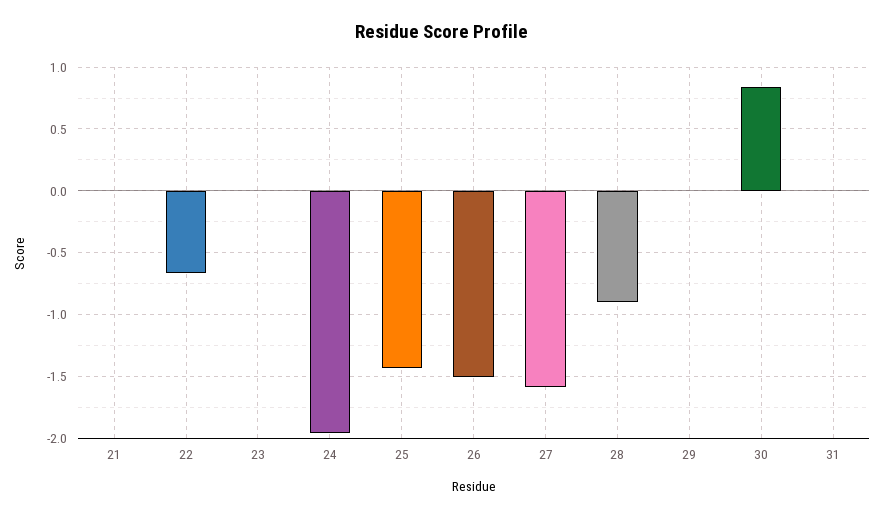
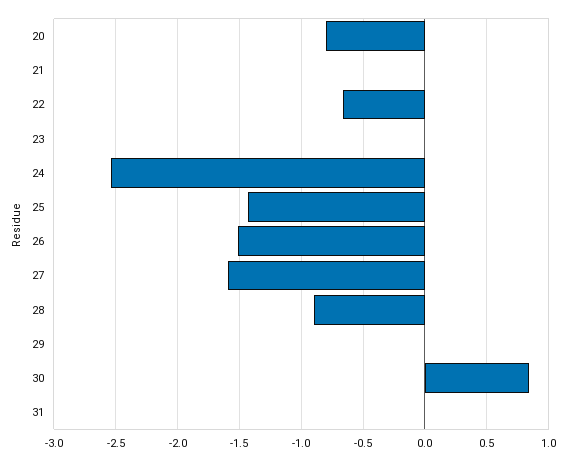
  {
    "21": 0,
    "22": -0.65,
    "23": 0,
-   "24": -1.95,
+   "24": -2.55,
    "25": -1.45,
    "26": -1.5,
    "27": -1.6,
    "28": -0.9,
    "29": 0,
    "30": 0.85,
-   "31": 0
+   "31": 0,
+   "20": -0.8
  }

